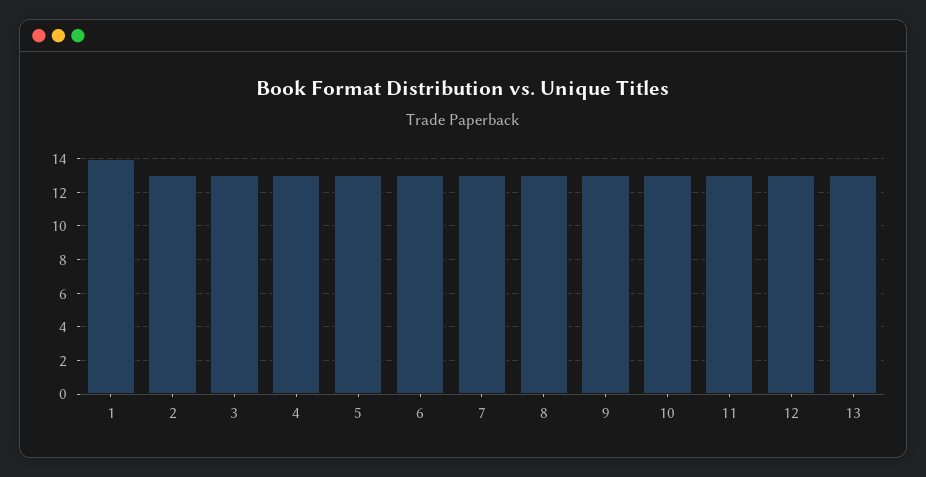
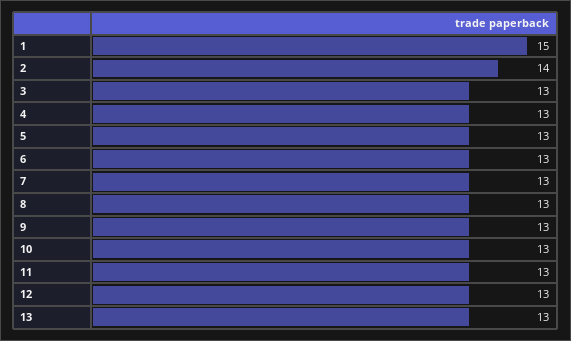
  {
-   "1": 14,
+   "1": 15,
-   "2": 13,
+   "2": 14,
    "3": 13,
    "4": 13,
    "5": 13,
    "6": 13,
    "7": 13,
    "8": 13,
    "9": 13,
    "10": 13,
    "11": 13,
    "12": 13,
    "13": 13
  }

